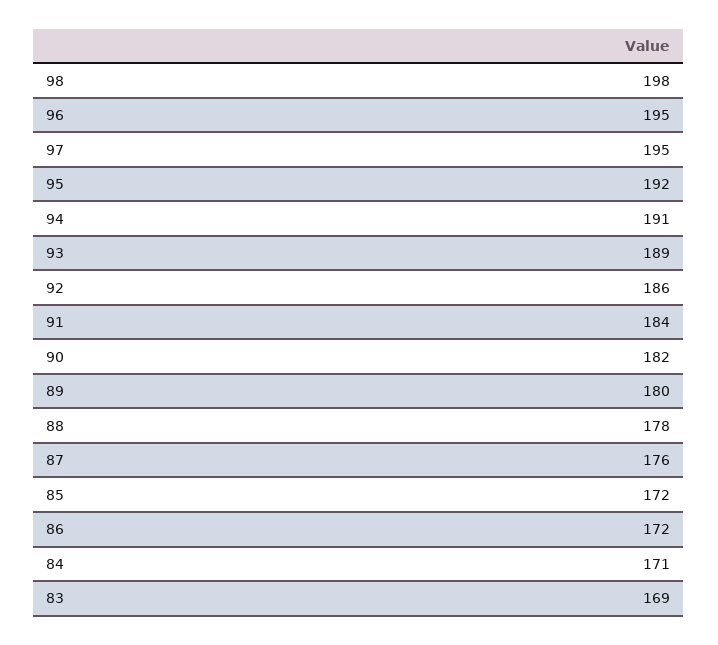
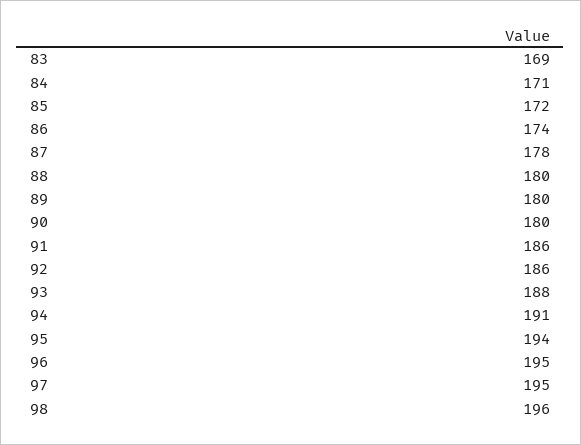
  {
-   "98": 198,
+   "98": 196,
    "96": 195,
    "97": 195,
-   "95": 192,
+   "95": 194,
    "94": 191,
-   "93": 189,
+   "93": 188,
    "92": 186,
-   "91": 184,
+   "91": 186,
-   "90": 182,
+   "90": 180,
    "89": 180,
-   "88": 178,
+   "88": 180,
-   "87": 176,
+   "87": 178,
    "85": 172,
-   "86": 172,
+   "86": 174,
    "84": 171,
    "83": 169
  }

